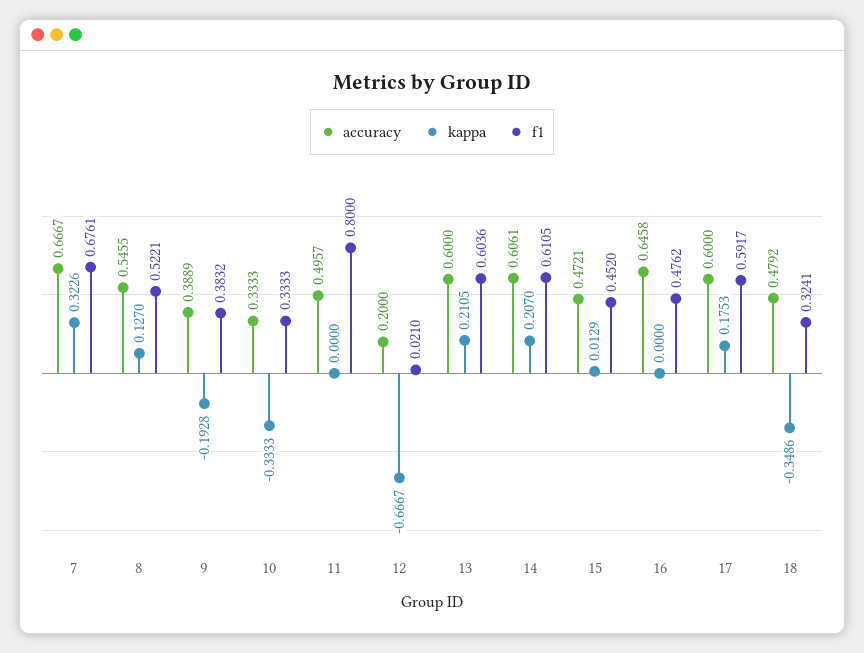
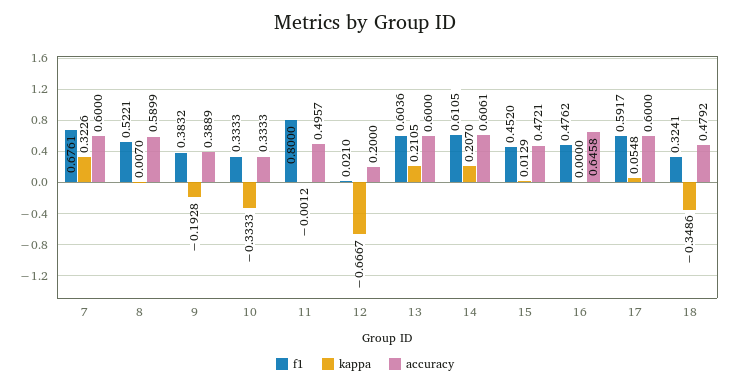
  {
    "accuracy": {
-     "7": 0.6667,
+     "7": 0.6,
-     "8": 0.5455,
+     "8": 0.5899,
      "9": 0.3889,
      "10": 0.3333,
      "11": 0.4957,
      "12": 0.2,
      "13": 0.6,
      "14": 0.6061,
      "15": 0.4721,
      "16": 0.6458,
      "17": 0.6,
      "18": 0.4792
    },
    "kappa": {
      "7": 0.3226,
-     "8": 0.127,
+     "8": 0.007,
      "9": -0.1928,
      "10": -0.3333,
-     "11": 0,
+     "11": -0.0012,
      "12": -0.6667,
      "13": 0.2105,
      "14": 0.207,
      "15": 0.0129,
      "16": 0,
-     "17": 0.1753,
+     "17": 0.0548,
      "18": -0.3486
    },
    "f1": {
      "7": 0.6761,
      "8": 0.5221,
      "9": 0.3832,
      "10": 0.3333,
      "11": 0.8,
      "12": 0.021,
      "13": 0.6036,
      "14": 0.6105,
      "15": 0.452,
      "16": 0.4762,
      "17": 0.5917,
      "18": 0.3241
    }
  }

